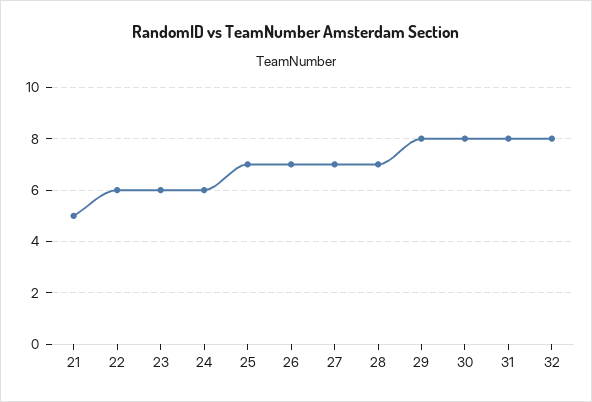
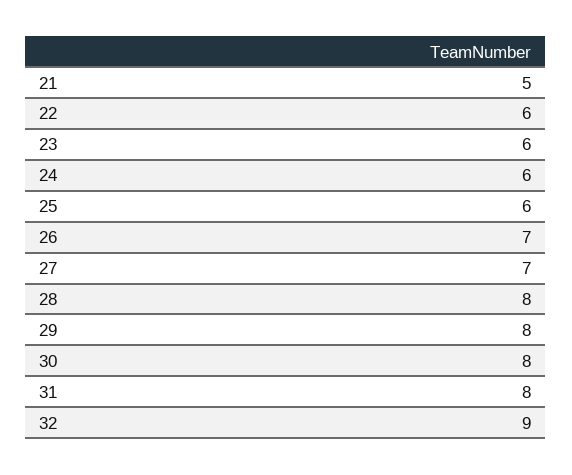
  {
    "21": 5,
    "22": 6,
    "23": 6,
    "24": 6,
-   "25": 7,
+   "25": 6,
    "26": 7,
    "27": 7,
-   "28": 7,
+   "28": 8,
    "29": 8,
    "30": 8,
    "31": 8,
-   "32": 8
+   "32": 9
  }

